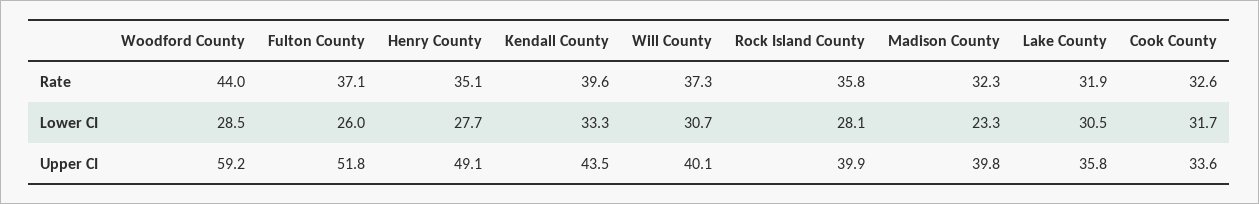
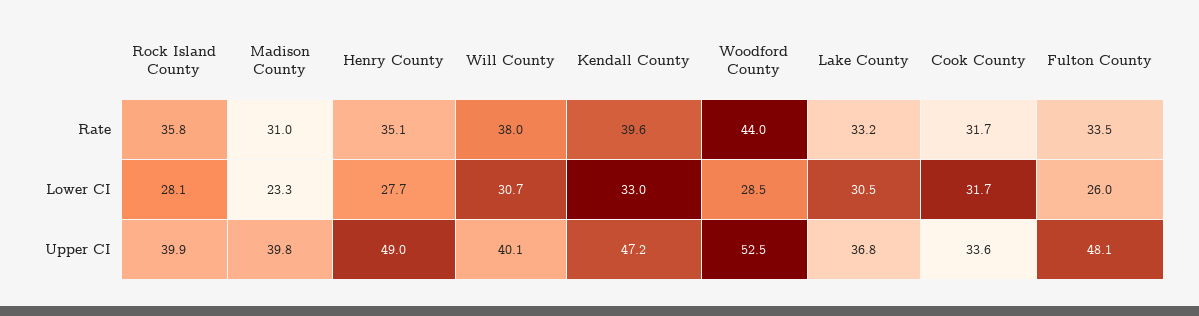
  {
    "Woodford County": {
      "Rate": 44,
      "Lower CI": 28.5,
-     "Upper CI": 59.2
+     "Upper CI": 52.5
    },
    "Fulton County": {
-     "Rate": 37.1,
+     "Rate": 33.5,
      "Lower CI": 26,
-     "Upper CI": 51.8
+     "Upper CI": 48.1
    },
    "Henry County": {
      "Rate": 35.1,
      "Lower CI": 27.7,
-     "Upper CI": 49.1
+     "Upper CI": 49
    },
    "Kendall County": {
      "Rate": 39.6,
-     "Lower CI": 33.3,
+     "Lower CI": 33,
-     "Upper CI": 43.5
+     "Upper CI": 47.2
    },
    "Will County": {
-     "Rate": 37.3,
+     "Rate": 38,
      "Lower CI": 30.7,
      "Upper CI": 40.1
    },
    "Rock Island County": {
      "Rate": 35.8,
      "Lower CI": 28.1,
      "Upper CI": 39.9
    },
    "Madison County": {
-     "Rate": 32.3,
+     "Rate": 31,
      "Lower CI": 23.3,
      "Upper CI": 39.8
    },
    "Lake County": {
-     "Rate": 31.9,
+     "Rate": 33.2,
      "Lower CI": 30.5,
-     "Upper CI": 35.8
+     "Upper CI": 36.8
    },
    "Cook County": {
-     "Rate": 32.6,
+     "Rate": 31.7,
      "Lower CI": 31.7,
      "Upper CI": 33.6
    }
  }

